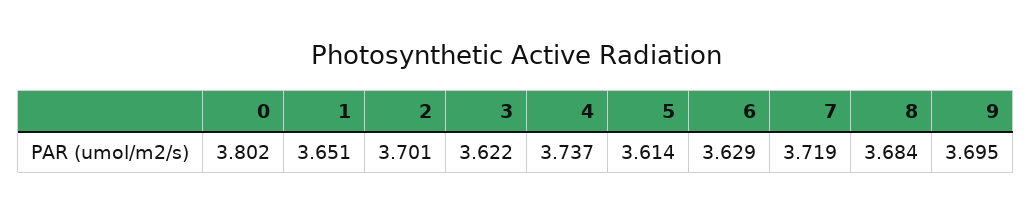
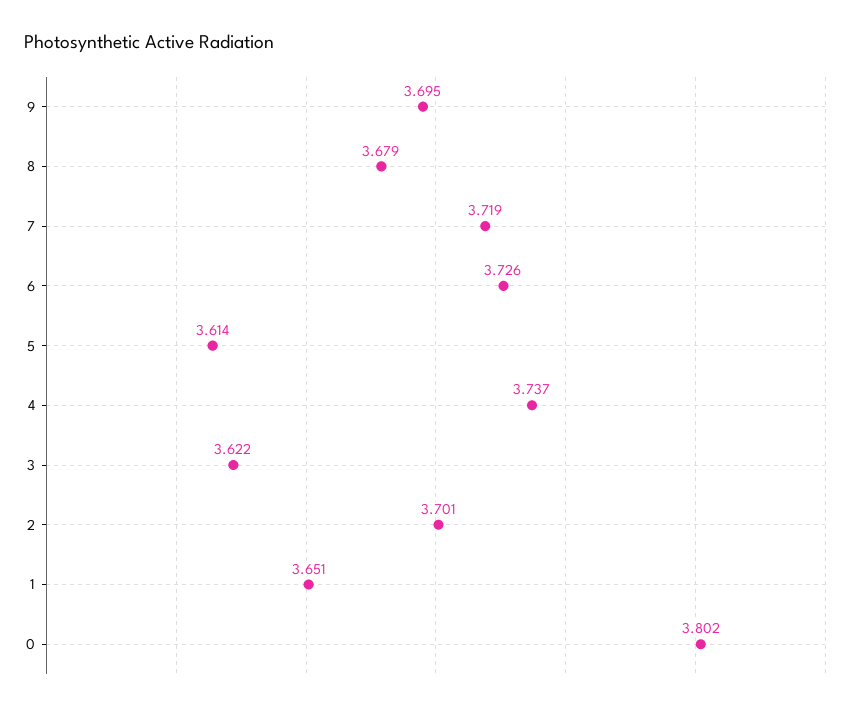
  {
    "0": 3.802,
    "1": 3.651,
    "2": 3.701,
    "3": 3.622,
    "4": 3.737,
    "5": 3.614,
-   "6": 3.629,
+   "6": 3.726,
    "7": 3.719,
-   "8": 3.684,
+   "8": 3.679,
    "9": 3.695
  }

